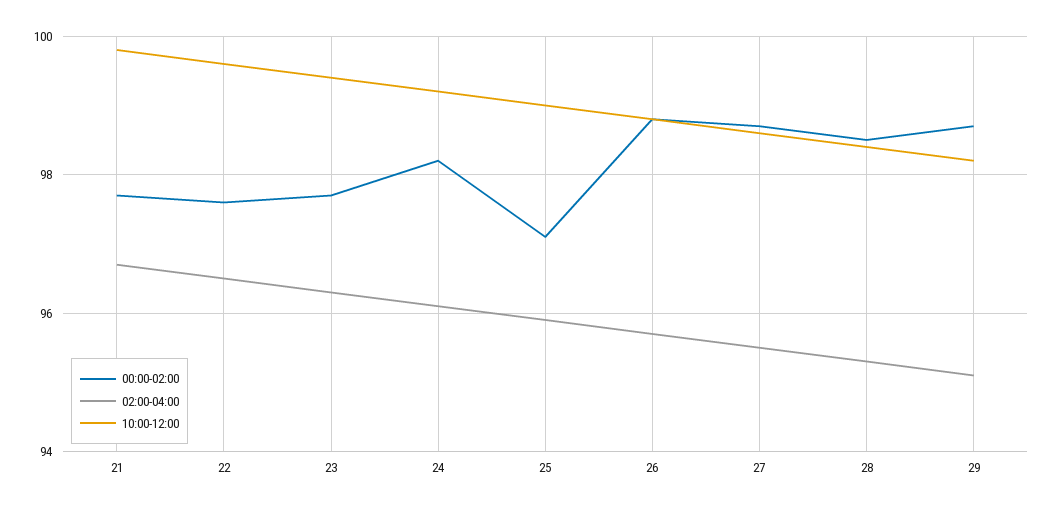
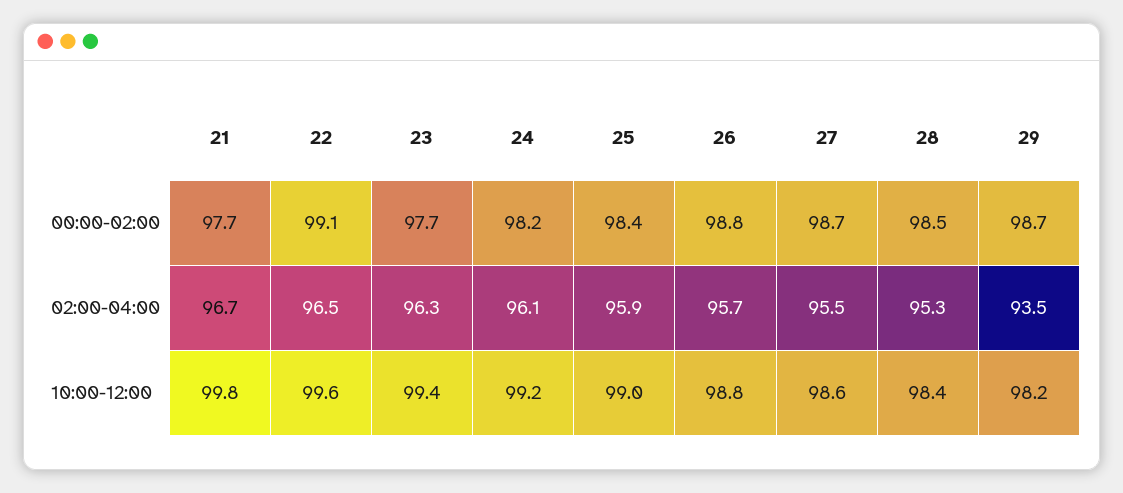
  {
    "00:00-02:00": {
      "21": 97.7,
-     "22": 97.5,
+     "22": 99.1,
      "23": 97.7,
      "24": 98.2,
-     "25": 97,
+     "25": 98.4,
      "26": 98.8,
      "27": 98.7,
      "28": 98.5,
      "29": 98.7
    },
    "02:00-04:00": {
      "21": 96.7,
      "22": 96.5,
      "23": 96.3,
      "24": 96.1,
      "25": 95.9,
      "26": 95.7,
      "27": 95.5,
      "28": 95.3,
-     "29": 95
+     "29": 93.5
    },
    "10:00-12:00": {
      "21": 99.8,
      "22": 99.6,
      "23": 99.4,
      "24": 99.2,
      "25": 99,
      "26": 98.8,
      "27": 98.6,
      "28": 98.4,
      "29": 98.2
    }
  }

